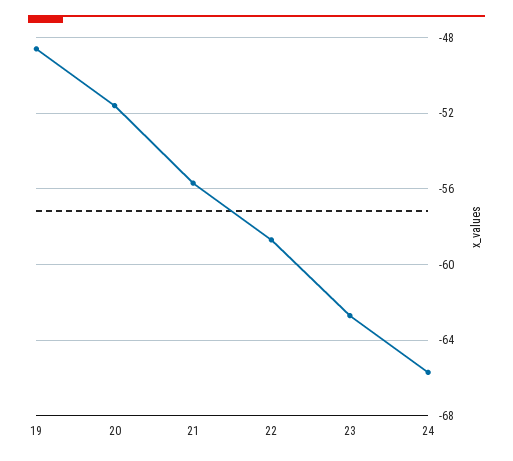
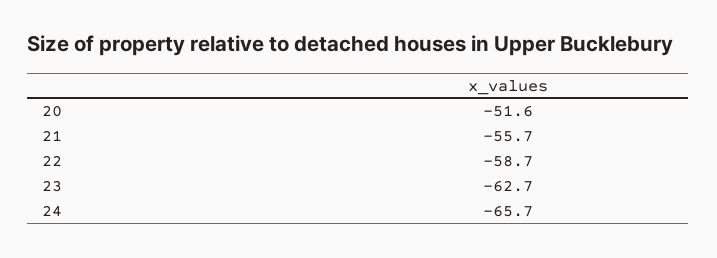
  {
-   "19": -48.5,
    "20": -51.6,
    "21": -55.7,
    "22": -58.7,
    "23": -62.7,
    "24": -65.7
  }

